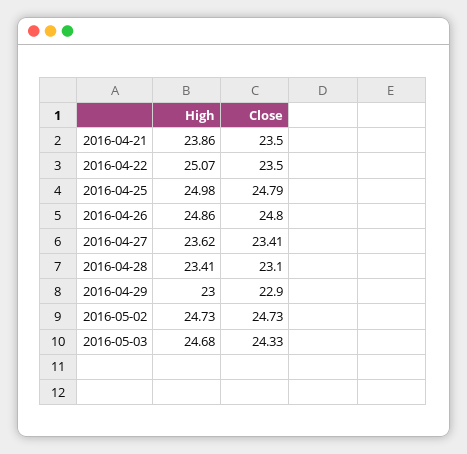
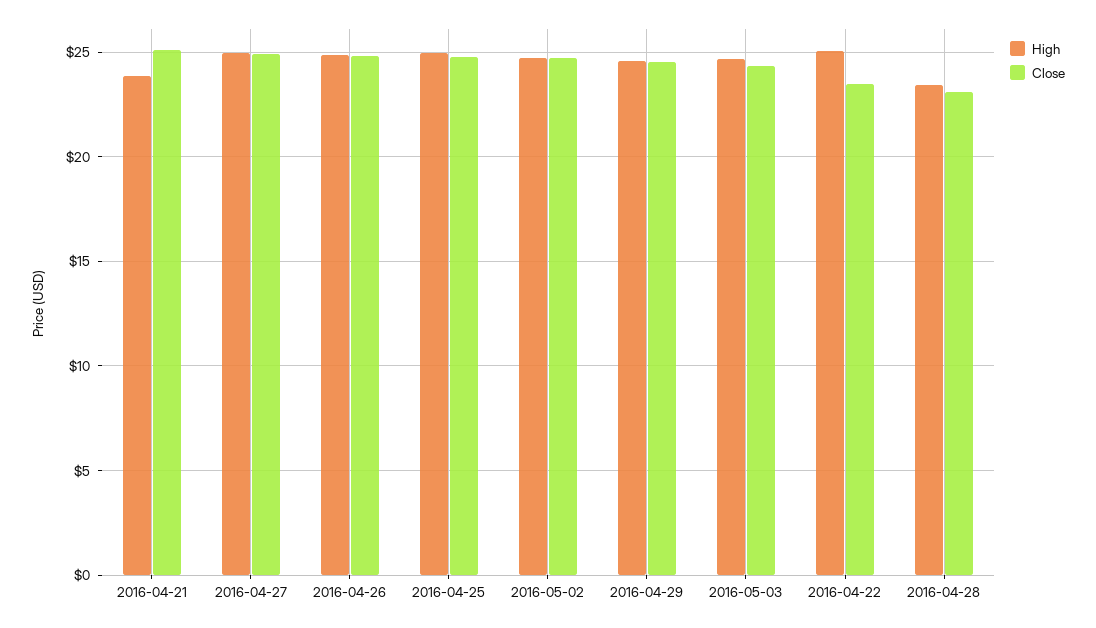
  {
    "High": {
      "2016-04-21": 23.86,
      "2016-04-22": 25.07,
      "2016-04-25": 24.98,
      "2016-04-26": 24.86,
-     "2016-04-27": 23.62,
+     "2016-04-27": 25,
      "2016-04-28": 23.41,
-     "2016-04-29": 23,
+     "2016-04-29": 24.5,
      "2016-05-02": 24.73,
      "2016-05-03": 24.68
    },
    "Close": {
-     "2016-04-21": 23.5,
+     "2016-04-21": 25,
      "2016-04-22": 23.5,
      "2016-04-25": 24.79,
      "2016-04-26": 24.8,
-     "2016-04-27": 23.41,
+     "2016-04-27": 25,
      "2016-04-28": 23.1,
-     "2016-04-29": 22.9,
+     "2016-04-29": 24.5,
      "2016-05-02": 24.73,
      "2016-05-03": 24.33
    }
  }

